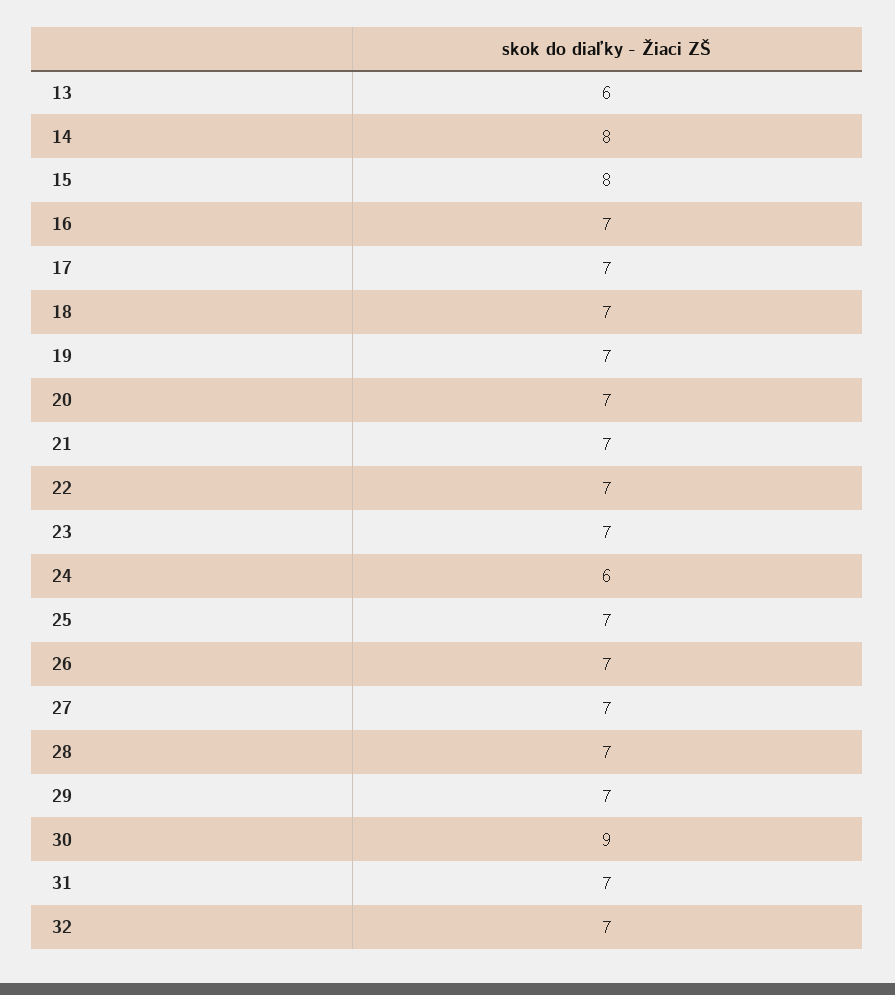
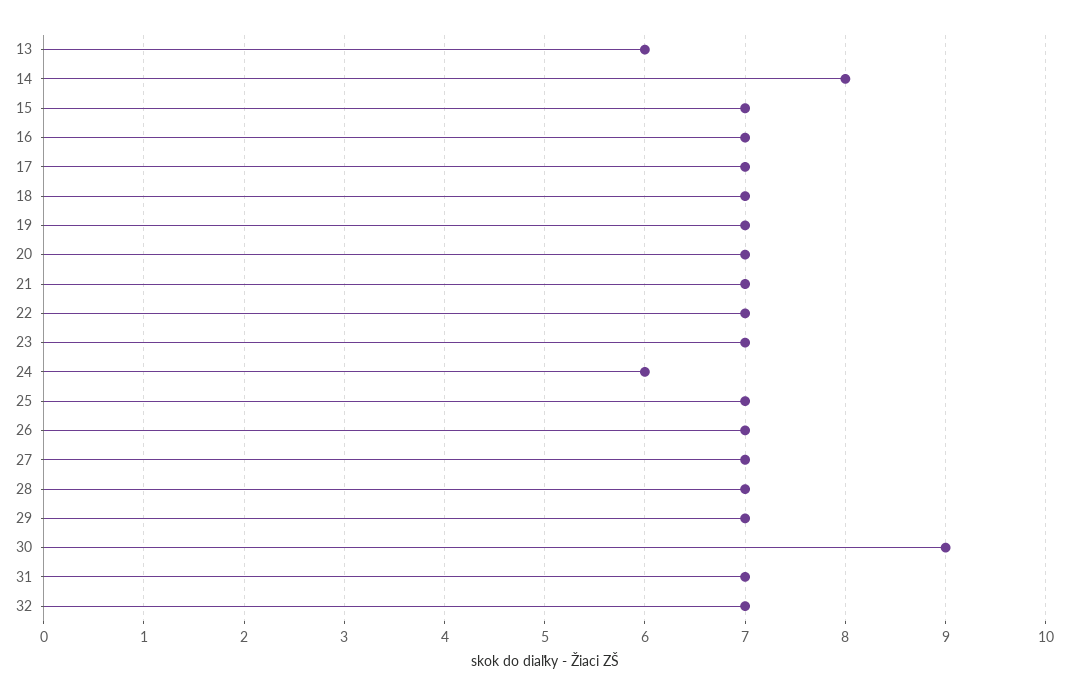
  {
    "13": 6,
    "14": 8,
-   "15": 8,
+   "15": 7,
    "16": 7,
    "17": 7,
    "18": 7,
    "19": 7,
    "20": 7,
    "21": 7,
    "22": 7,
    "23": 7,
    "24": 6,
    "25": 7,
    "26": 7,
    "27": 7,
    "28": 7,
    "29": 7,
    "30": 9,
    "31": 7,
    "32": 7
  }

